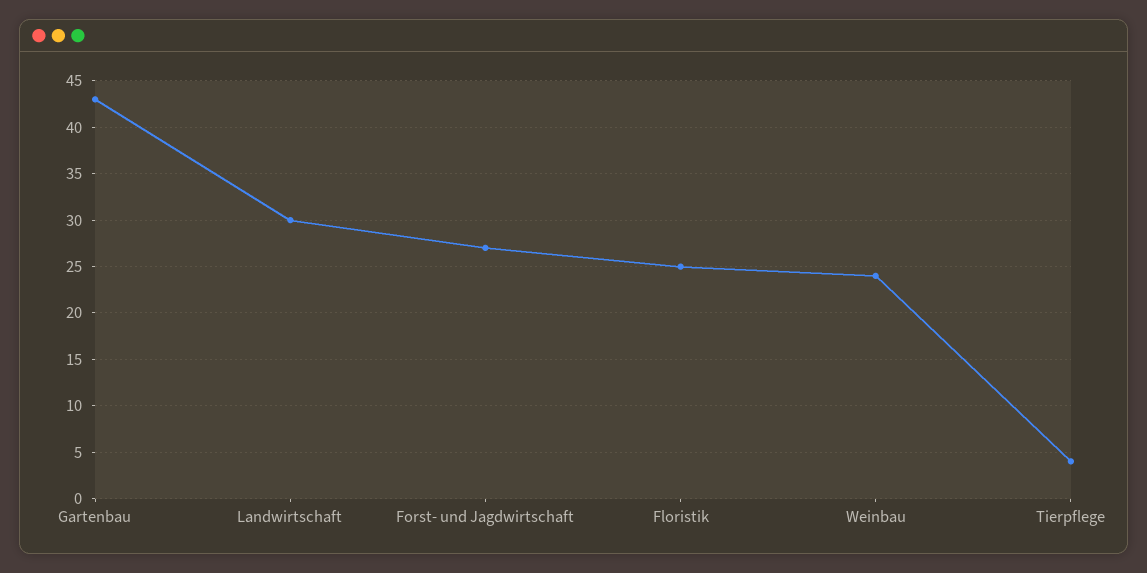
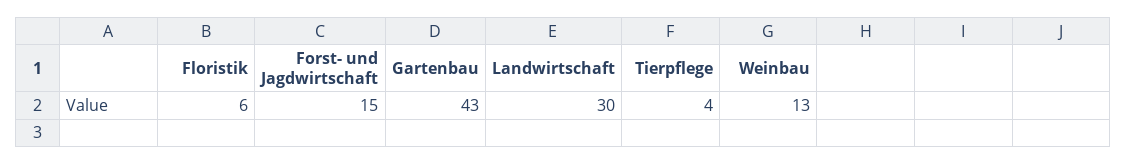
  {
    "Gartenbau": 43,
    "Landwirtschaft": 30,
-   "Forst- und Jagdwirtschaft": 27,
+   "Forst- und Jagdwirtschaft": 15,
-   "Floristik": 25,
+   "Floristik": 6,
-   "Weinbau": 24,
+   "Weinbau": 13,
    "Tierpflege": 4
  }

